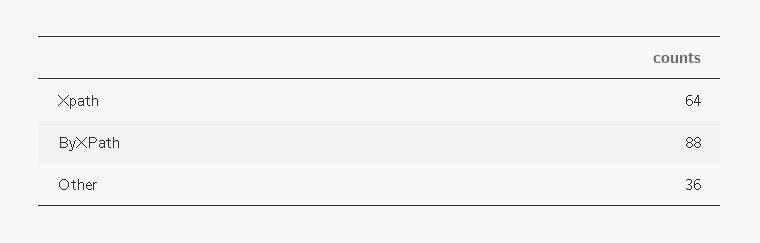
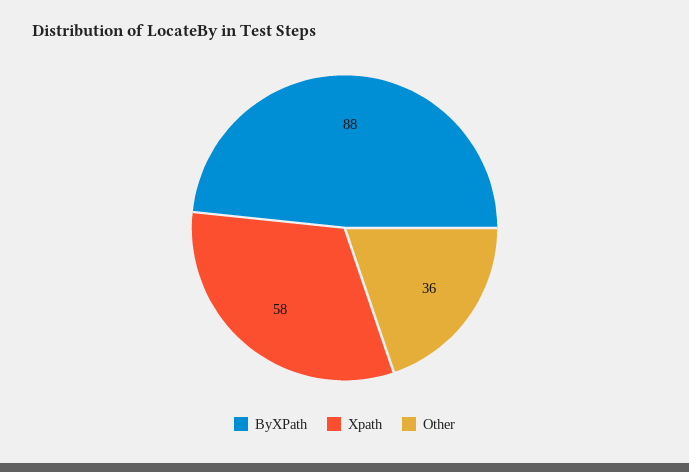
  {
-   "Xpath": 64,
+   "Xpath": 58,
    "ByXPath": 88,
    "Other": 36
  }

